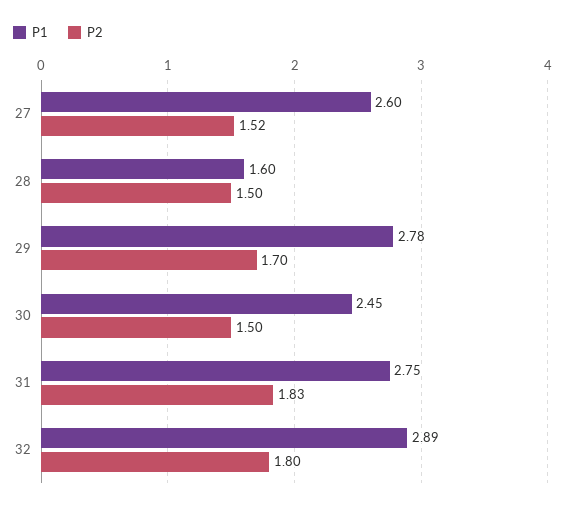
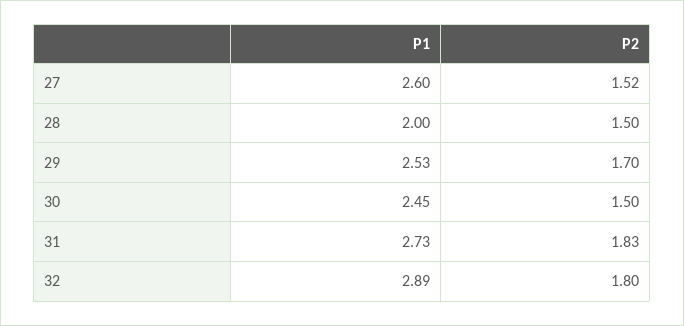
  {
    "P1": {
      "27": 2.6,
-     "28": 1.6,
+     "28": 2,
-     "29": 2.78,
+     "29": 2.53,
      "30": 2.45,
-     "31": 2.75,
+     "31": 2.73,
      "32": 2.89
    },
    "P2": {
      "27": 1.52,
      "28": 1.5,
      "29": 1.7,
      "30": 1.5,
      "31": 1.83,
      "32": 1.8
    }
  }

